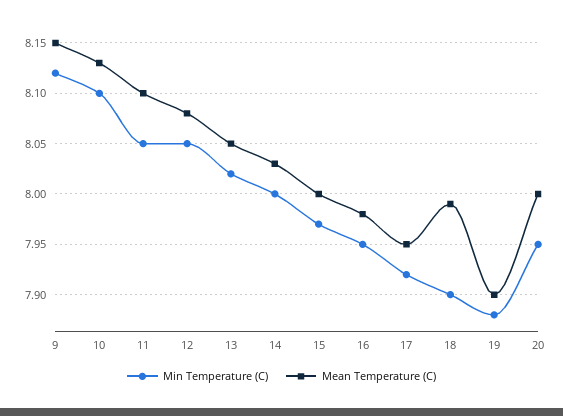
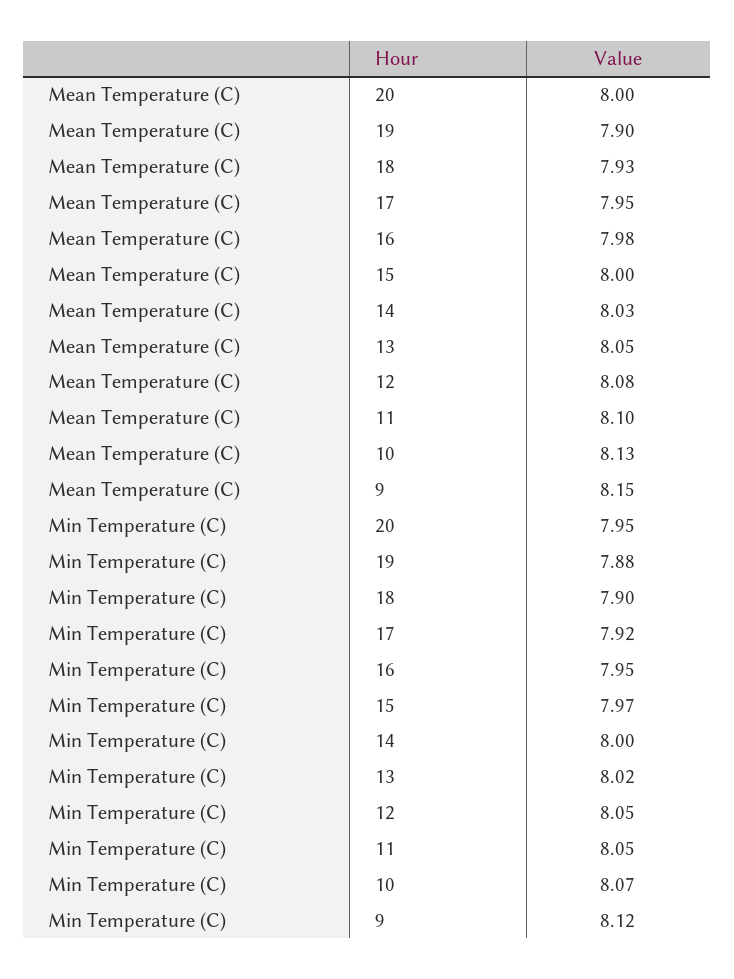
  {
    "Min Temperature (C)": {
      "9": 8.12,
-     "10": 8.1,
+     "10": 8.07,
      "11": 8.05,
      "12": 8.05,
      "13": 8.02,
      "14": 8,
      "15": 7.97,
      "16": 7.95,
      "17": 7.92,
      "18": 7.9,
      "19": 7.88,
      "20": 7.95
    },
    "Mean Temperature (C)": {
      "9": 8.15,
      "10": 8.13,
      "11": 8.1,
      "12": 8.08,
      "13": 8.05,
      "14": 8.03,
      "15": 8,
      "16": 7.98,
      "17": 7.95,
-     "18": 7.99,
+     "18": 7.93,
      "19": 7.9,
      "20": 8
    }
  }

